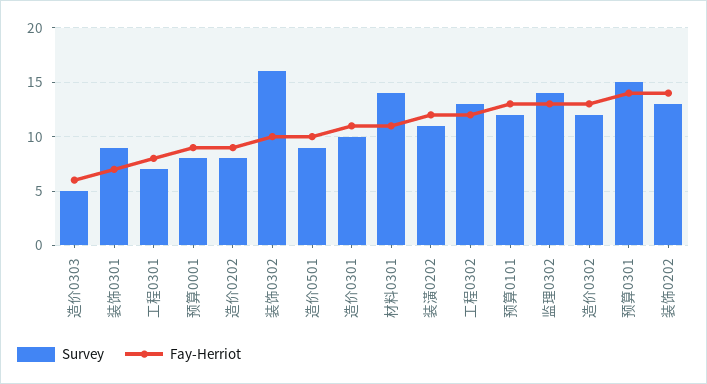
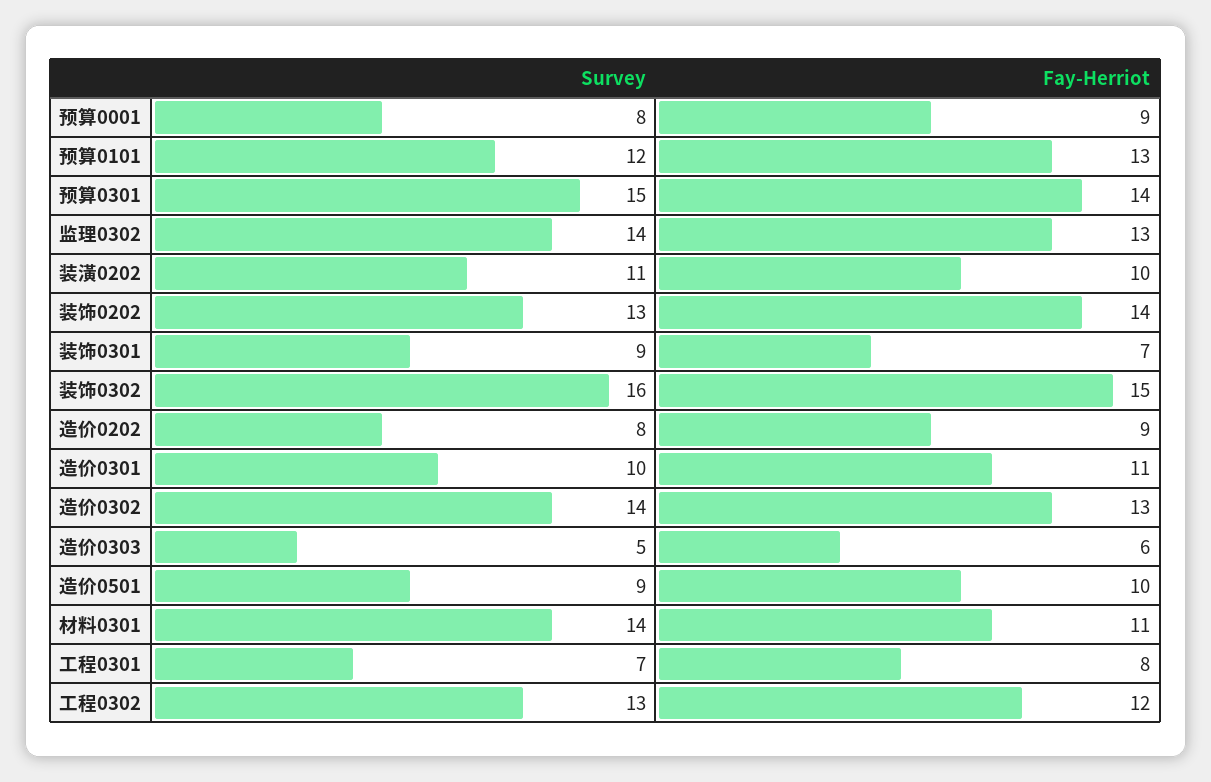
  {
    "Survey": {
      "造价0303": 5,
      "装饰0301": 9,
      "工程0301": 7,
      "预算0001": 8,
      "造价0202": 8,
      "装饰0302": 16,
      "造价0501": 9,
      "造价0301": 10,
      "材料0301": 14,
      "装潢0202": 11,
      "工程0302": 13,
      "预算0101": 12,
      "监理0302": 14,
-     "造价0302": 12,
+     "造价0302": 14,
      "预算0301": 15,
      "装饰0202": 13
    },
    "Fay-Herriot": {
      "造价0303": 6,
      "装饰0301": 7,
      "工程0301": 8,
      "预算0001": 9,
      "造价0202": 9,
-     "装饰0302": 10,
+     "装饰0302": 15,
      "造价0501": 10,
      "造价0301": 11,
      "材料0301": 11,
-     "装潢0202": 12,
+     "装潢0202": 10,
      "工程0302": 12,
      "预算0101": 13,
      "监理0302": 13,
      "造价0302": 13,
      "预算0301": 14,
      "装饰0202": 14
    }
  }

